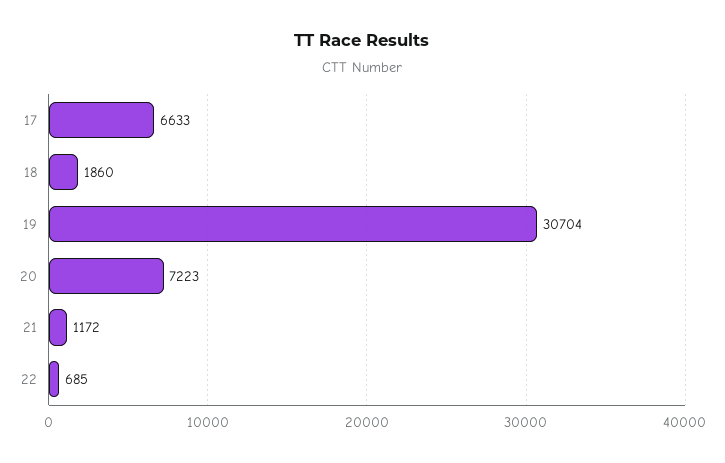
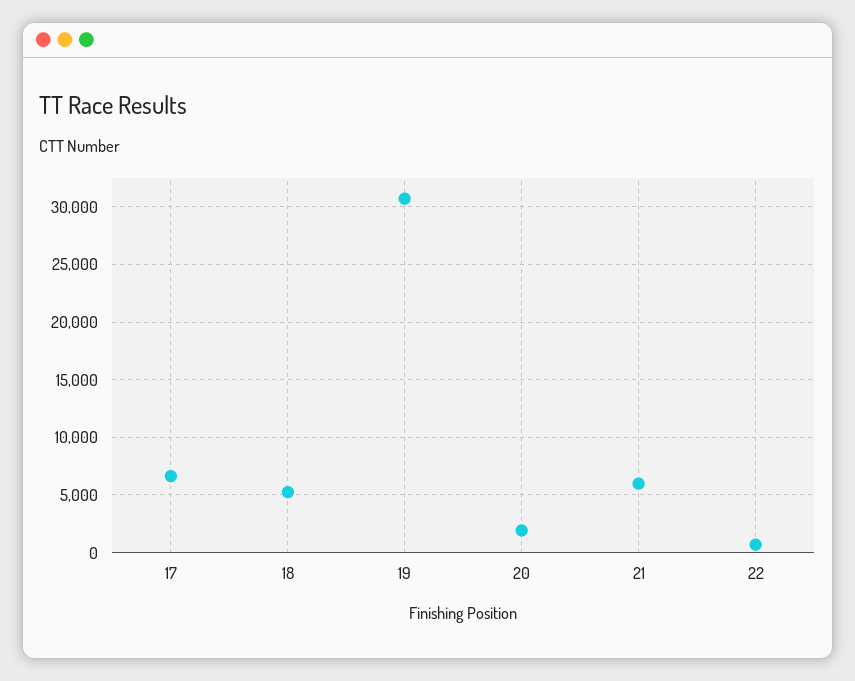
  {
    "17": 6633,
-   "18": 1860,
+   "18": 5000,
    "19": 30704,
-   "20": 7223,
+   "20": 2000,
-   "21": 1172,
+   "21": 6000,
    "22": 685
  }

